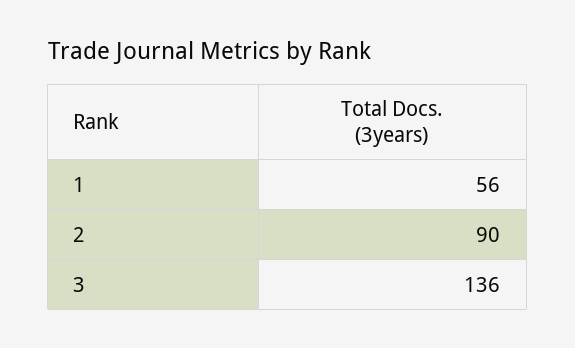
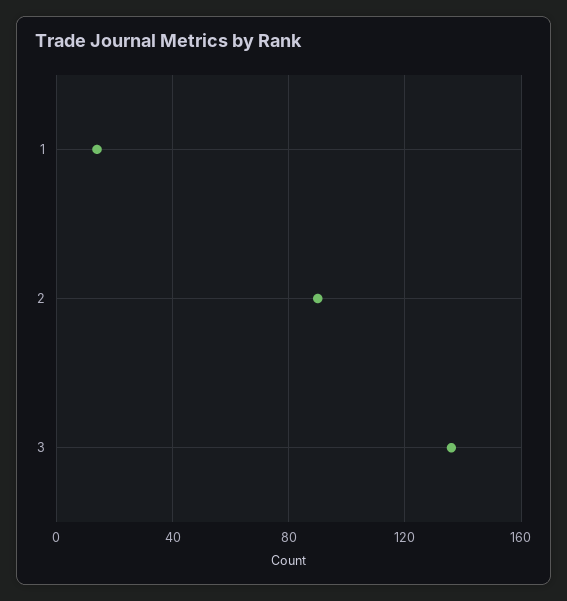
  {
-   "1": 56,
+   "1": 15,
    "2": 90,
    "3": 136
  }

